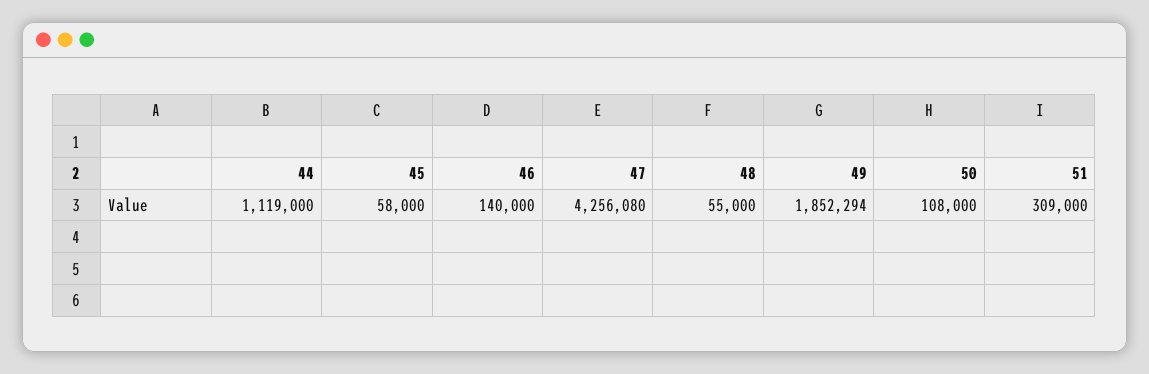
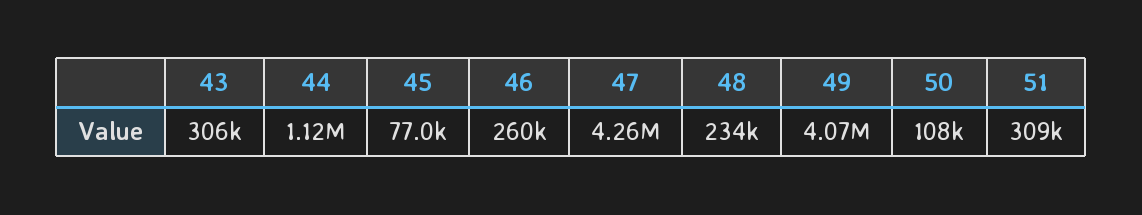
  {
    "44": 1119000,
-   "45": 58000,
+   "45": 77000,
-   "46": 140000,
+   "46": 260000,
    "47": 4256080,
-   "48": 55000,
+   "48": 234000,
-   "49": 1852294,
+   "49": 4070000,
    "50": 108000,
-   "51": 309000
+   "51": 309000,
+   "43": 306000
  }

